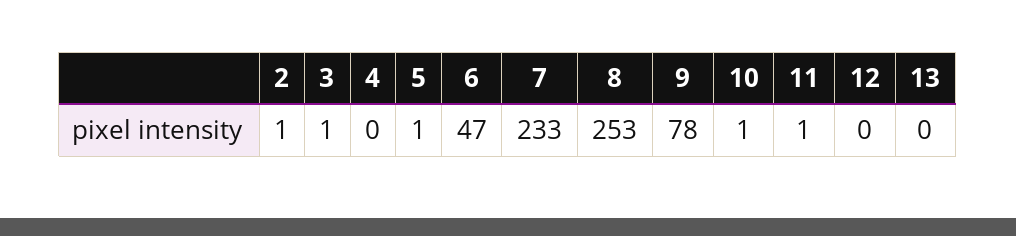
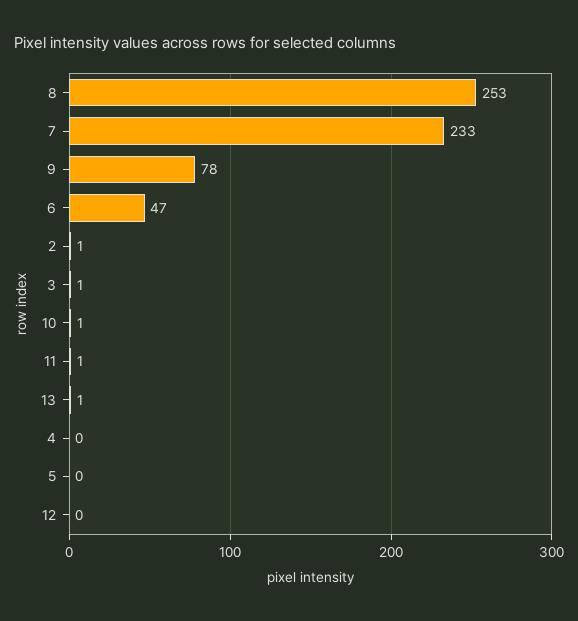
  {
    "2": 1,
    "3": 1,
    "4": 0,
-   "5": 1,
+   "5": 0,
    "6": 47,
    "7": 233,
    "8": 253,
    "9": 78,
    "10": 1,
    "11": 1,
    "12": 0,
-   "13": 0
+   "13": 1
  }

